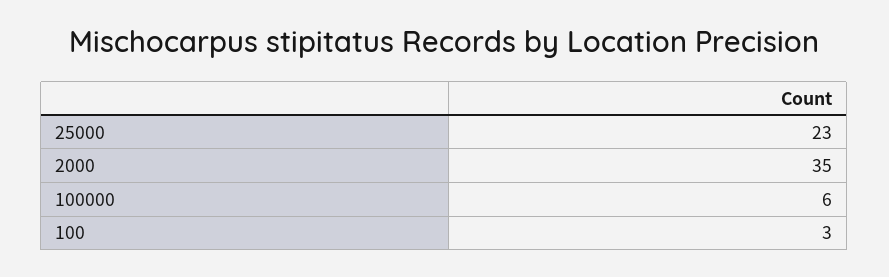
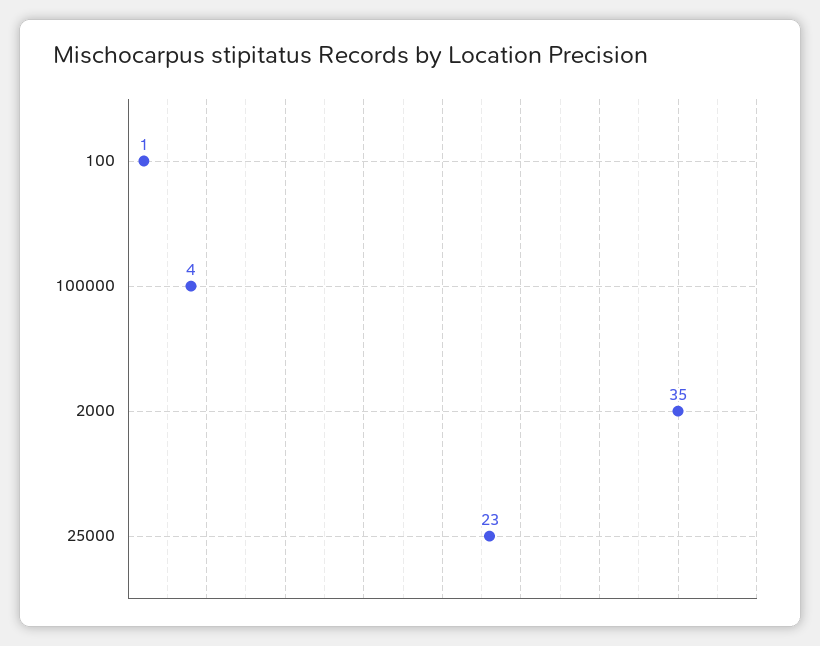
  {
    "25000": 23,
    "2000": 35,
-   "100000": 6,
+   "100000": 4,
-   "100": 3
+   "100": 1
  }

